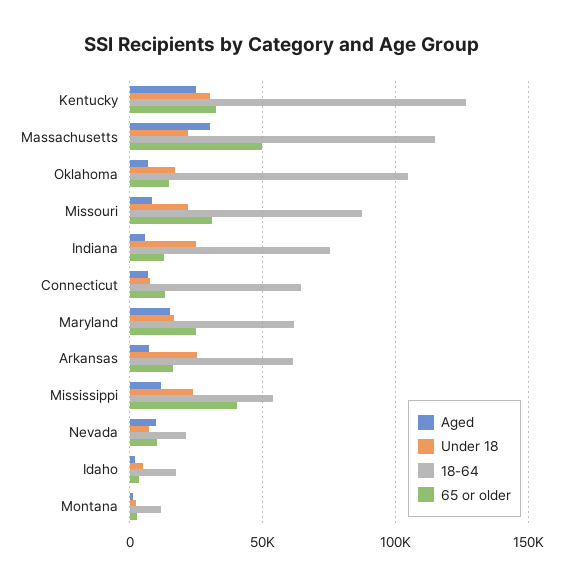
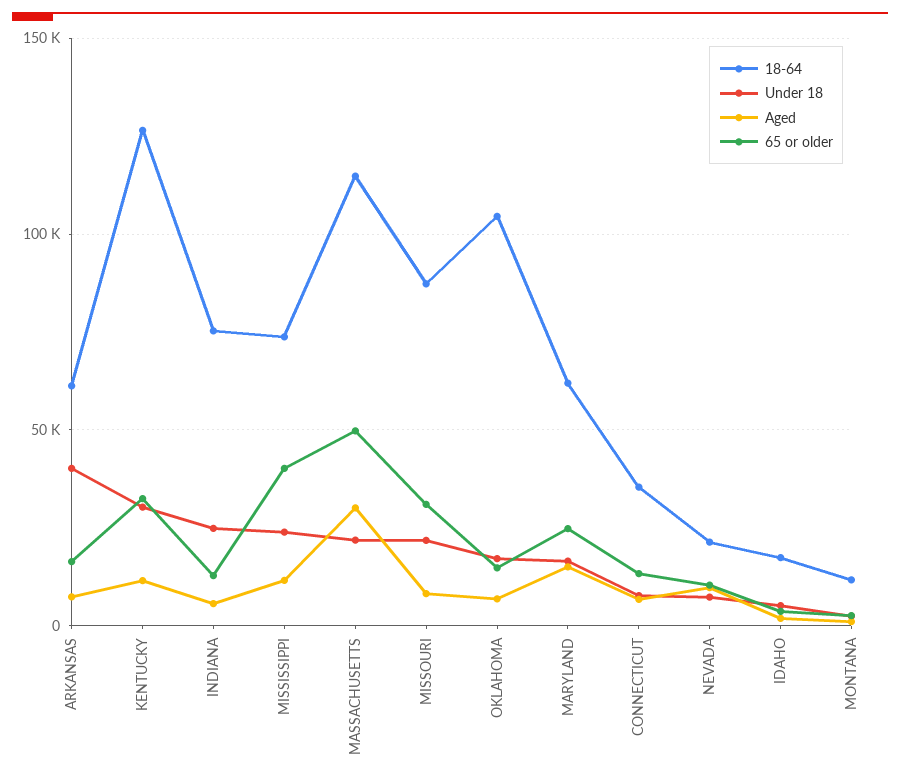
  {
    "Aged": {
-     "Kentucky": 25000,
+     "Kentucky": 10000,
      "Massachusetts": 30000,
      "Oklahoma": 5000,
      "Missouri": 10000,
      "Indiana": 5000,
      "Connecticut": 5000,
      "Maryland": 15000,
      "Arkansas": 5000,
      "Mississippi": 10000,
      "Nevada": 10000,
      "Idaho": 0,
      "Montana": 0
    },
    "Under 18": {
      "Kentucky": 30000,
      "Massachusetts": 20000,
      "Oklahoma": 15000,
      "Missouri": 20000,
      "Indiana": 25000,
      "Connecticut": 10000,
      "Maryland": 15000,
-     "Arkansas": 25000,
+     "Arkansas": 40000,
      "Mississippi": 25000,
      "Nevada": 5000,
      "Idaho": 5000,
      "Montana": 0
    },
    "18-64": {
      "Kentucky": 125000,
      "Massachusetts": 115000,
      "Oklahoma": 105000,
      "Missouri": 85000,
      "Indiana": 75000,
-     "Connecticut": 65000,
+     "Connecticut": 35000,
      "Maryland": 60000,
      "Arkansas": 60000,
-     "Mississippi": 55000,
+     "Mississippi": 75000,
      "Nevada": 20000,
      "Idaho": 15000,
      "Montana": 10000
    },
    "65 or older": {
      "Kentucky": 30000,
      "Massachusetts": 50000,
      "Oklahoma": 15000,
      "Missouri": 30000,
      "Indiana": 15000,
      "Connecticut": 15000,
      "Maryland": 25000,
      "Arkansas": 15000,
      "Mississippi": 40000,
      "Nevada": 10000,
      "Idaho": 5000,
      "Montana": 5000
    }
  }

